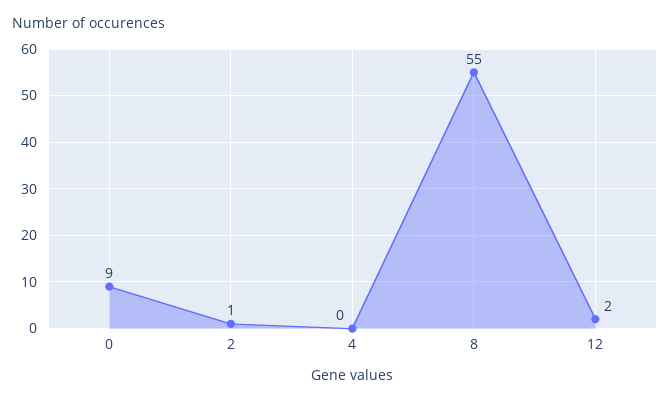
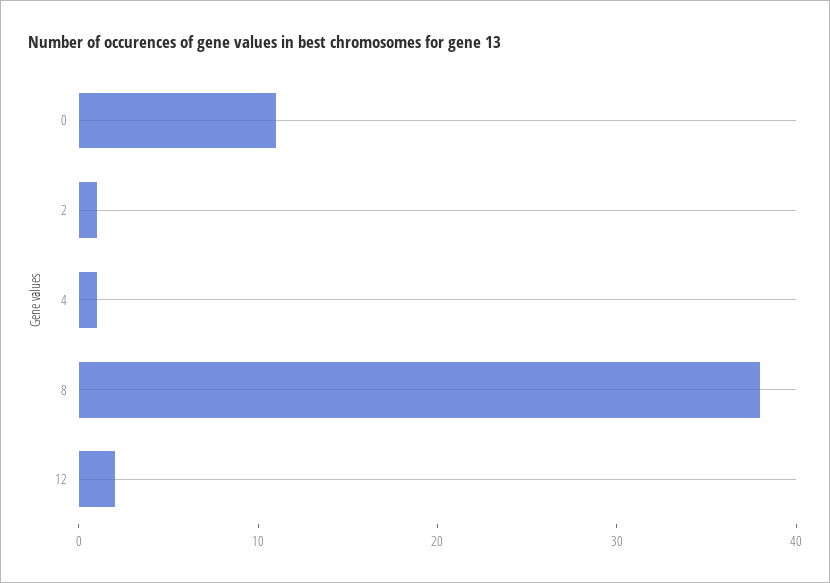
  {
-   "0": 9,
+   "0": 11,
    "2": 1,
-   "4": 0,
+   "4": 1,
-   "8": 55,
+   "8": 38,
    "12": 2
  }

